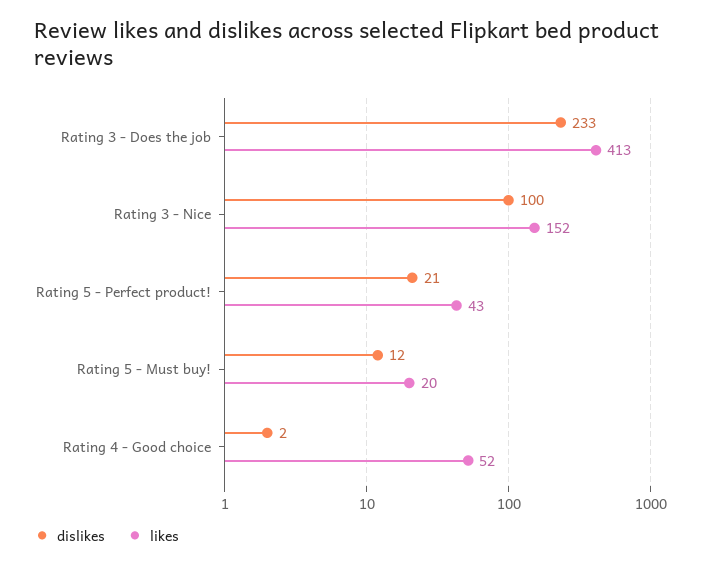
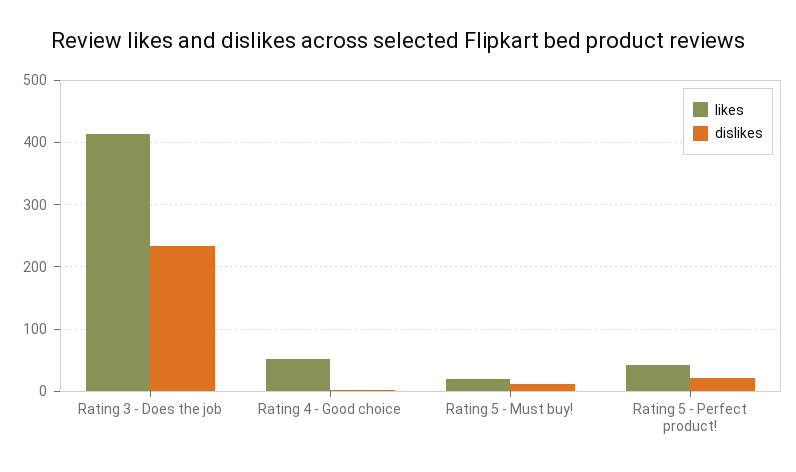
  {
    "dislikes": {
      "Rating 3 - Does the job": 233,
-     "Rating 3 - Nice": 100,
      "Rating 5 - Perfect product!": 21,
      "Rating 5 - Must buy!": 12,
      "Rating 4 - Good choice": 2
    },
    "likes": {
      "Rating 3 - Does the job": 413,
-     "Rating 3 - Nice": 152,
      "Rating 5 - Perfect product!": 43,
      "Rating 5 - Must buy!": 20,
      "Rating 4 - Good choice": 52
    }
  }

